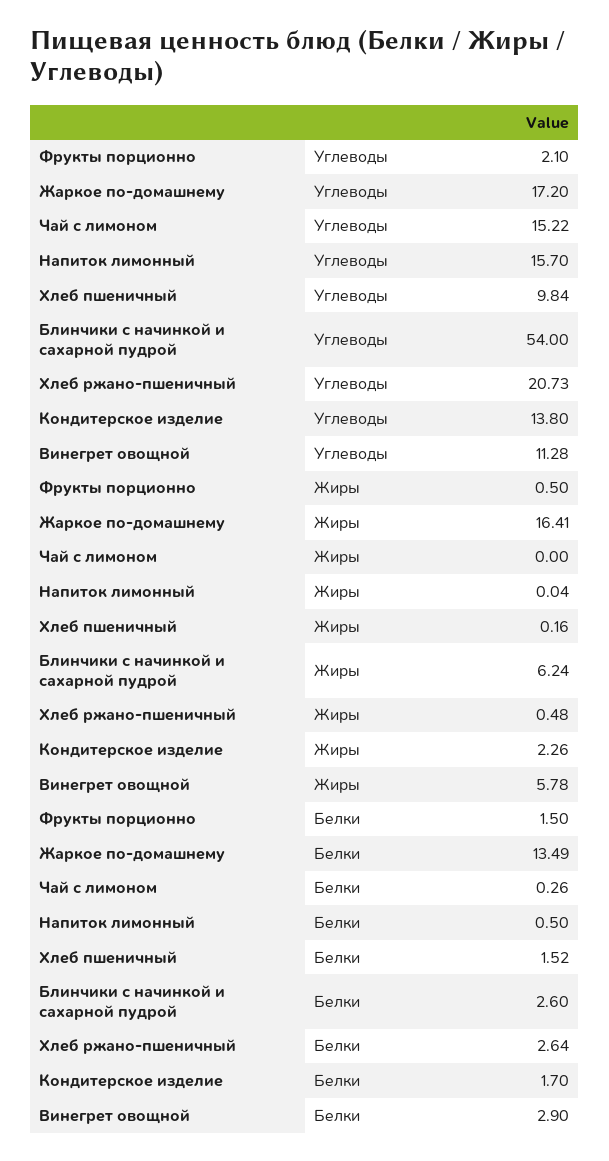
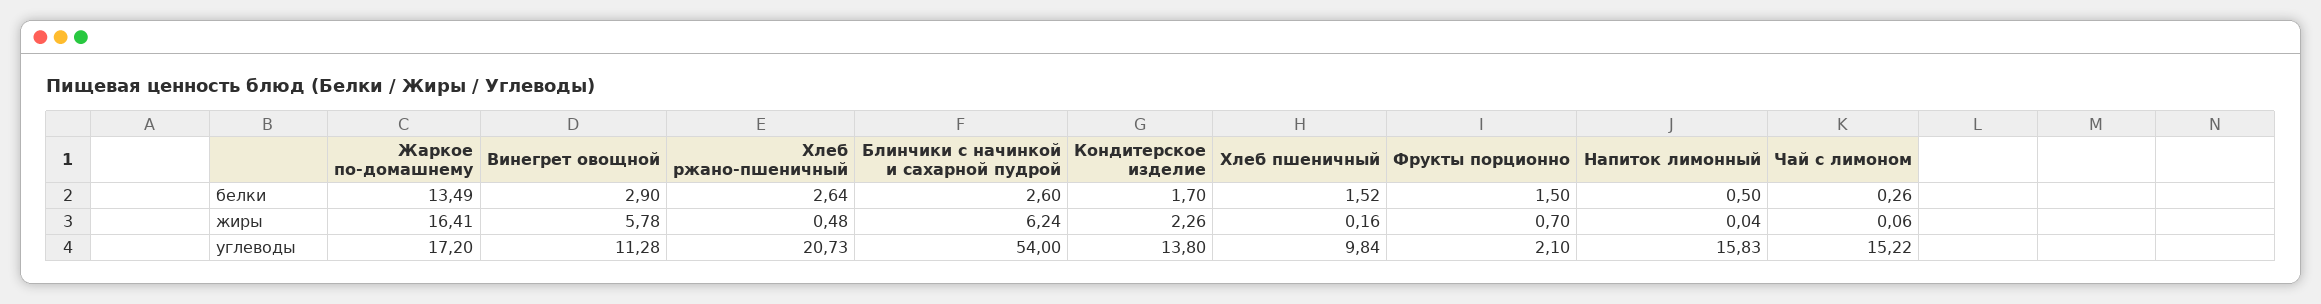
  {
    "Фрукты порционно": {
      "Углеводы": 2.1,
-     "Жиры": 0.5,
+     "Жиры": 0.7,
      "Белки": 1.5
    },
    "Жаркое по-домашнему": {
      "Углеводы": 17.2,
      "Жиры": 16.41,
      "Белки": 13.49
    },
    "Чай с лимоном": {
      "Углеводы": 15.22,
-     "Жиры": 0,
+     "Жиры": 0.06,
      "Белки": 0.26
    },
    "Напиток лимонный": {
-     "Углеводы": 15.7,
+     "Углеводы": 15.83,
      "Жиры": 0.04,
      "Белки": 0.5
    },
    "Хлеб пшеничный": {
      "Углеводы": 9.84,
      "Жиры": 0.16,
      "Белки": 1.52
    },
    "Блинчики с начинкой и сахарной пудрой": {
      "Углеводы": 54,
      "Жиры": 6.24,
      "Белки": 2.6
    },
    "Хлеб ржано-пшеничный": {
      "Углеводы": 20.73,
      "Жиры": 0.48,
      "Белки": 2.64
    },
    "Кондитерское изделие": {
      "Углеводы": 13.8,
      "Жиры": 2.26,
      "Белки": 1.7
    },
    "Винегрет овощной": {
      "Углеводы": 11.28,
      "Жиры": 5.78,
      "Белки": 2.9
    }
  }

